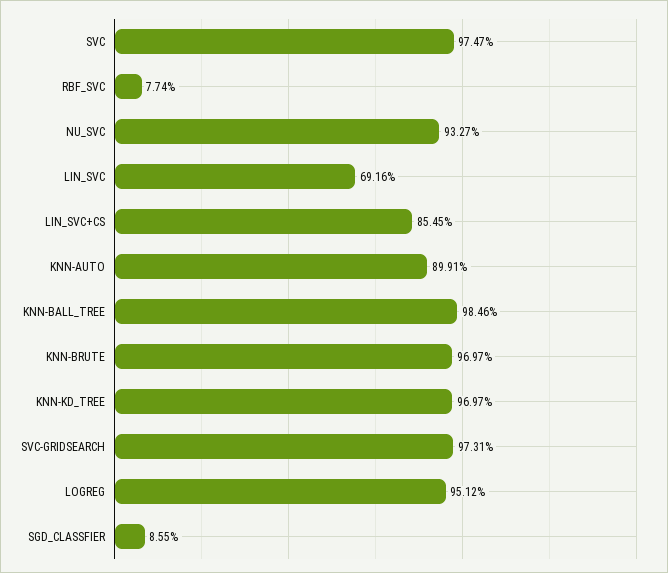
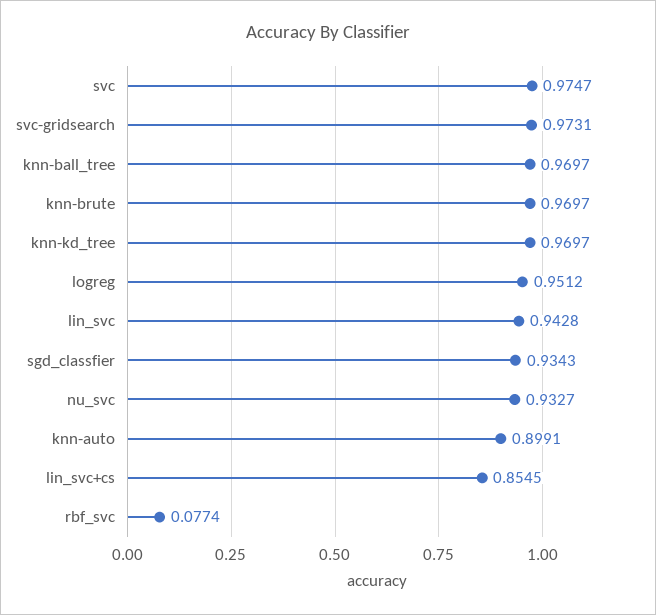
  {
    "SVC": 0.9747,
    "RBF_SVC": 0.0774,
    "NU_SVC": 0.9327,
-   "LIN_SVC": 0.6916,
+   "LIN_SVC": 0.9428,
    "LIN_SVC+CS": 0.8545,
    "KNN-AUTO": 0.8991,
-   "KNN-BALL_TREE": 0.9846,
+   "KNN-BALL_TREE": 0.9697,
    "KNN-BRUTE": 0.9697,
    "KNN-KD_TREE": 0.9697,
    "SVC-GRIDSEARCH": 0.9731,
    "LOGREG": 0.9512,
-   "SGD_CLASSFIER": 0.0855
+   "SGD_CLASSFIER": 0.9343
  }

